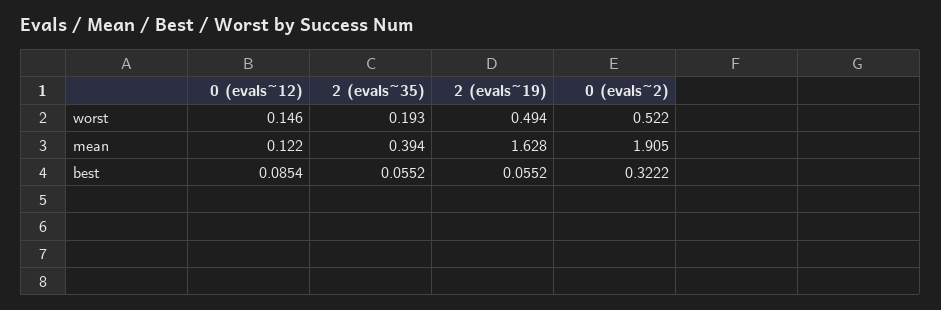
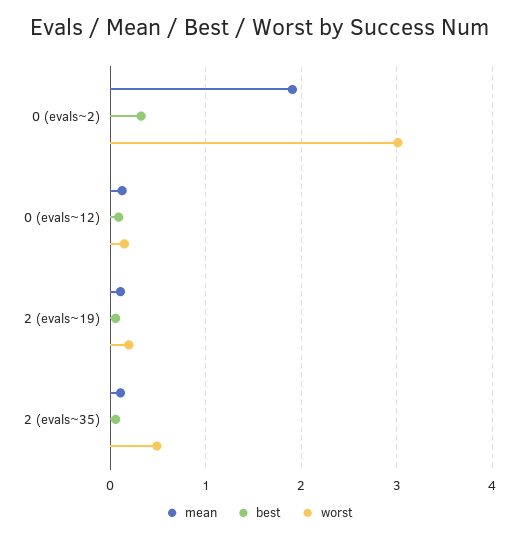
  {
    "worst": {
      "0 (evals~12)": 0.146,
-     "2 (evals~35)": 0.193,
+     "2 (evals~35)": 0.5,
-     "2 (evals~19)": 0.494,
+     "2 (evals~19)": 0.2,
-     "0 (evals~2)": 0.522
+     "0 (evals~2)": 3
    },
    "mean": {
      "0 (evals~12)": 0.122,
-     "2 (evals~35)": 0.394,
+     "2 (evals~35)": 0.1,
-     "2 (evals~19)": 1.628,
+     "2 (evals~19)": 0.1,
      "0 (evals~2)": 1.905
    },
    "best": {
      "0 (evals~12)": 0.0854,
      "2 (evals~35)": 0.0552,
      "2 (evals~19)": 0.0552,
      "0 (evals~2)": 0.3222
    }
  }

